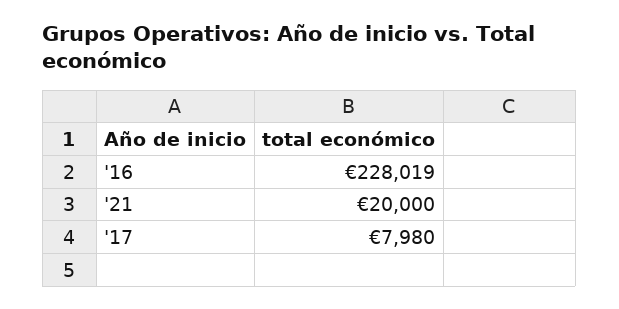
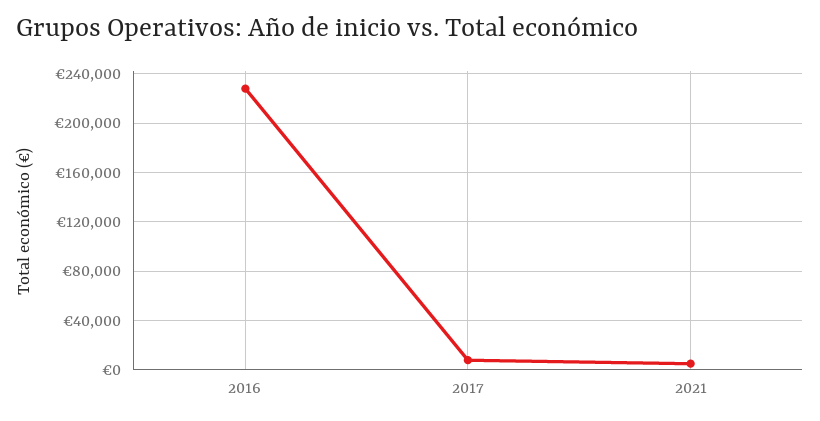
  {
    "'16": 228019,
-   "'21": 20000,
+   "'21": 5000,
    "'17": 7980
  }

